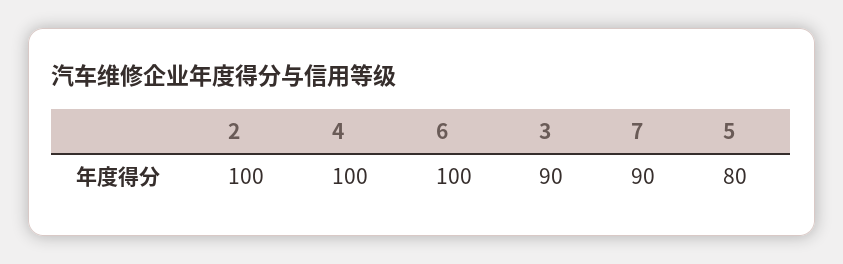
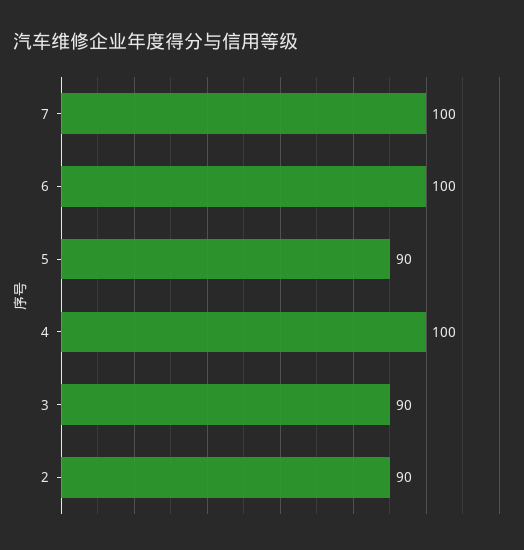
  {
-   "2": 100,
+   "2": 90,
    "4": 100,
    "6": 100,
    "3": 90,
-   "7": 90,
+   "7": 100,
-   "5": 80
+   "5": 90
  }

